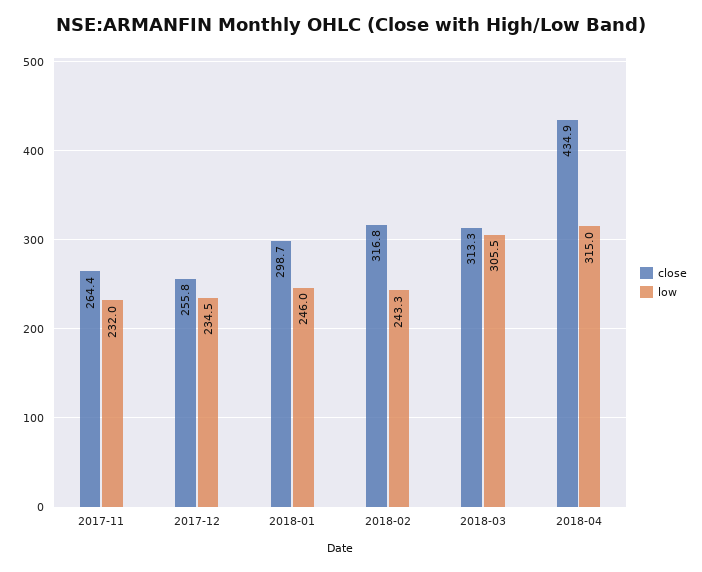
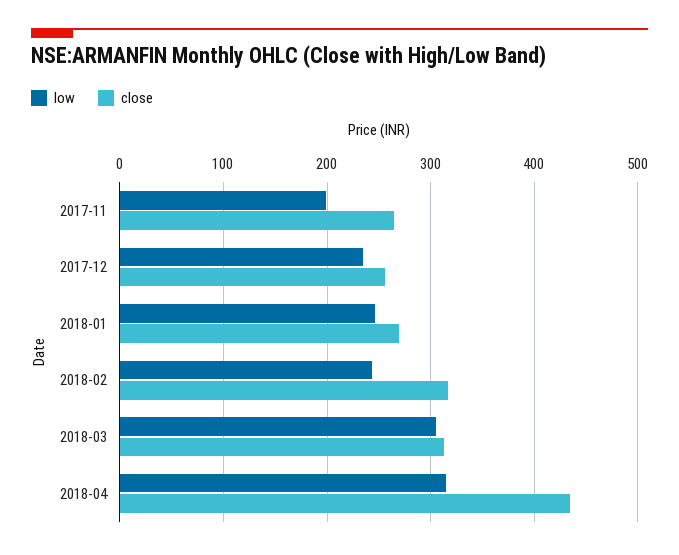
  {
    "close": {
      "2017-11": 264.4,
      "2017-12": 255.8,
-     "2018-01": 298.7,
+     "2018-01": 270,
      "2018-02": 316.8,
      "2018-03": 313.3,
      "2018-04": 434.9
    },
    "low": {
-     "2017-11": 232,
+     "2017-11": 200,
      "2017-12": 234.5,
      "2018-01": 246,
      "2018-02": 243.3,
      "2018-03": 305.5,
      "2018-04": 315
    }
  }

